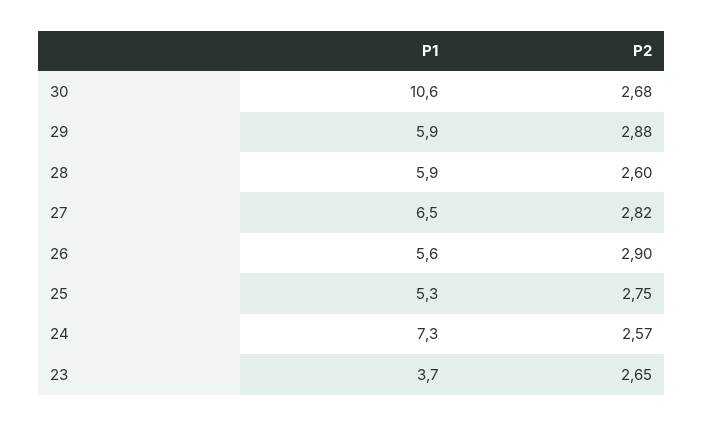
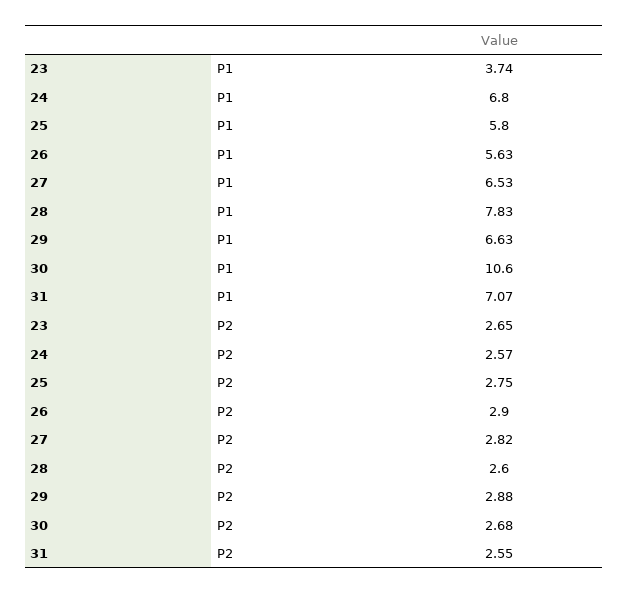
  {
    "P1": {
      "30": 10.6,
-     "29": 5.9,
+     "29": 6.63,
-     "28": 5.9,
+     "28": 7.83,
      "27": 6.53,
      "26": 5.63,
-     "25": 5.3,
+     "25": 5.8,
-     "24": 7.3,
+     "24": 6.8,
-     "23": 3.74
+     "23": 3.74,
+     "31": 7.07
    },
    "P2": {
      "30": 2.68,
      "29": 2.88,
      "28": 2.6,
      "27": 2.82,
      "26": 2.9,
      "25": 2.75,
      "24": 2.57,
-     "23": 2.65
+     "23": 2.65,
+     "31": 2.55
    }
  }

